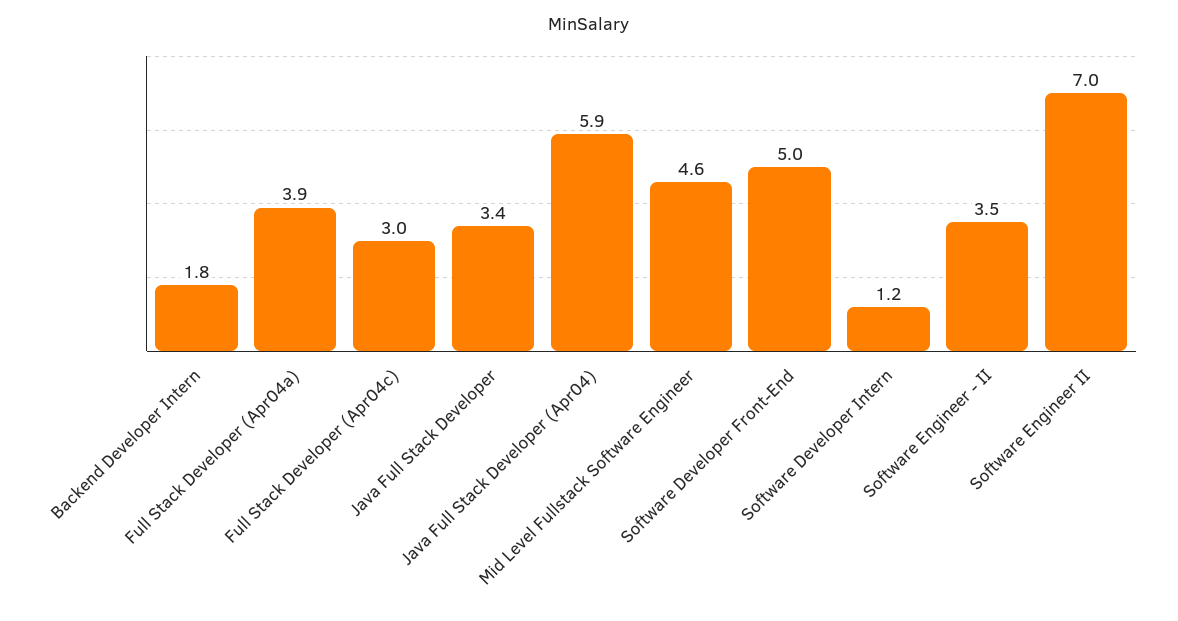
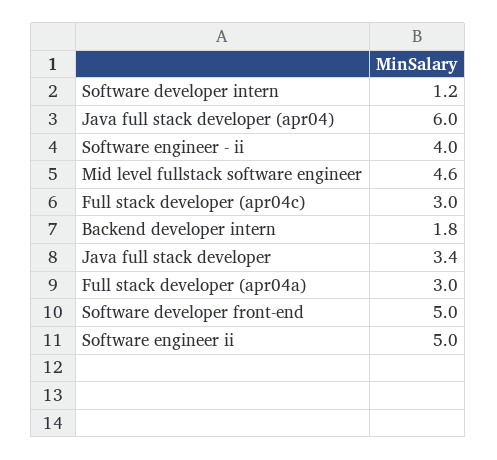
  {
    "Backend Developer Intern": 1.8,
-   "Full Stack Developer (Apr04a)": 3.9,
+   "Full Stack Developer (Apr04a)": 3,
    "Full Stack Developer (Apr04c)": 3,
    "Java Full Stack Developer": 3.4,
-   "Java Full Stack Developer (Apr04)": 5.9,
+   "Java Full Stack Developer (Apr04)": 6,
    "Mid Level Fullstack Software Engineer": 4.6,
    "Software Developer Front-End": 5,
    "Software Developer Intern": 1.2,
-   "Software Engineer - II": 3.5,
+   "Software Engineer - II": 4,
-   "Software Engineer II": 7
+   "Software Engineer II": 5
  }

